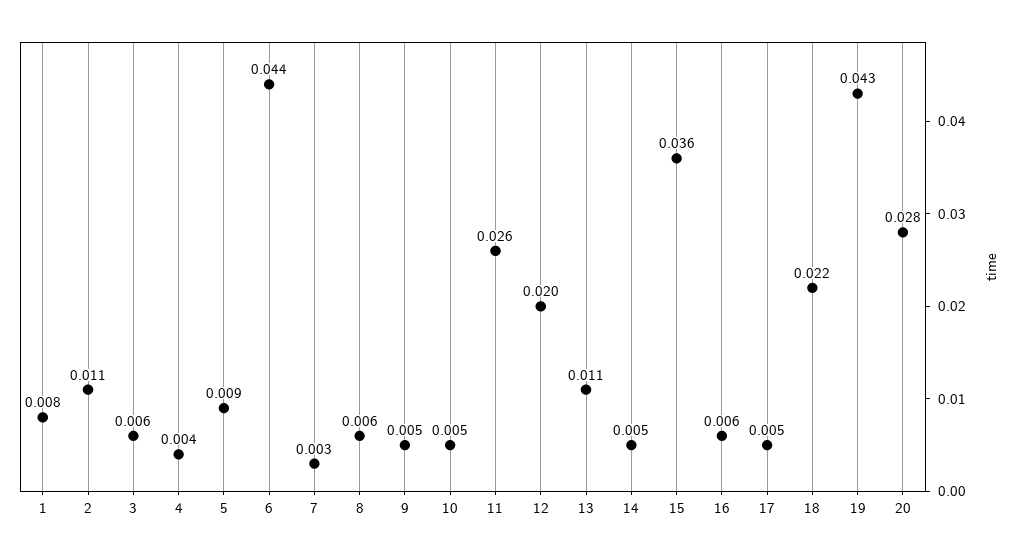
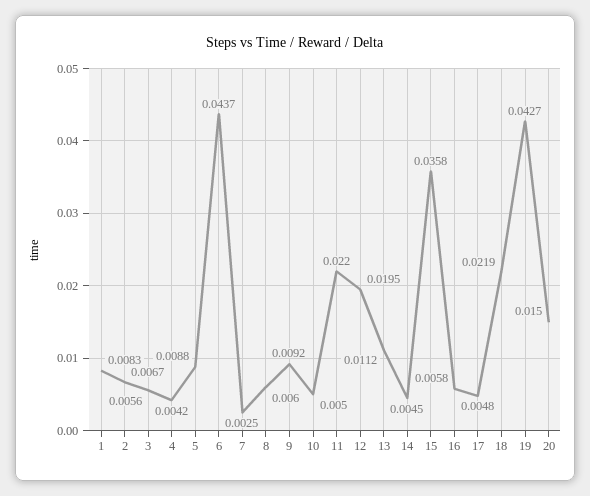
  {
    "1": 0.0083,
-   "2": 0.011,
+   "2": 0.0067,
    "3": 0.0056,
    "4": 0.0042,
    "5": 0.0088,
    "6": 0.0437,
    "7": 0.0025,
    "8": 0.006,
-   "9": 0.005,
+   "9": 0.0092,
    "10": 0.005,
-   "11": 0.026,
+   "11": 0.022,
    "12": 0.0195,
    "13": 0.0112,
    "14": 0.0045,
    "15": 0.0358,
    "16": 0.0058,
    "17": 0.0048,
    "18": 0.0219,
    "19": 0.0427,
-   "20": 0.028
+   "20": 0.015
  }

